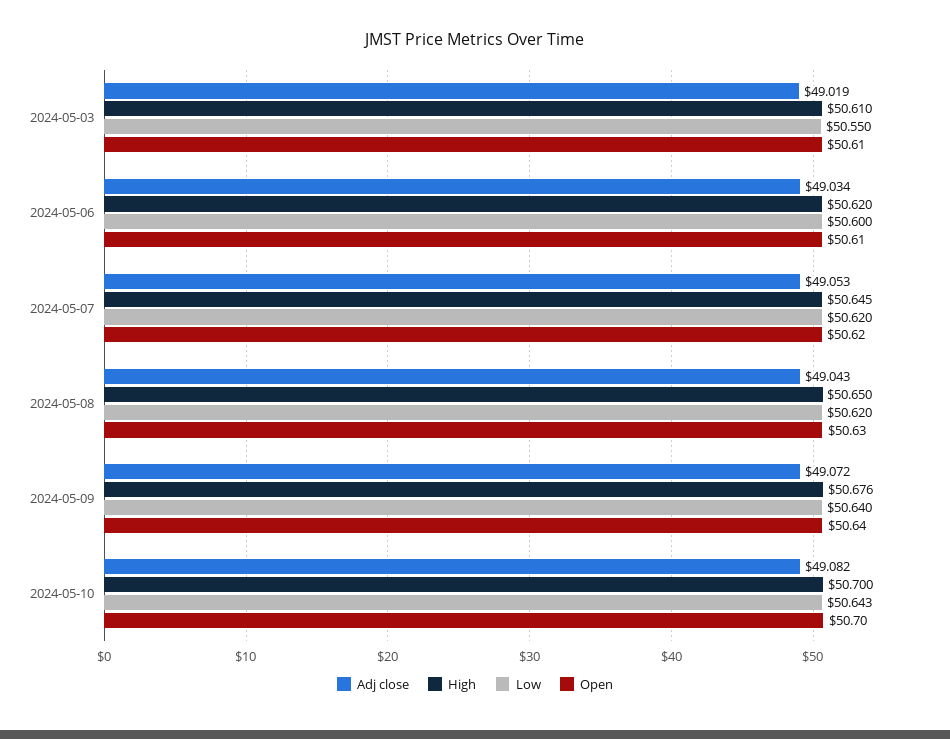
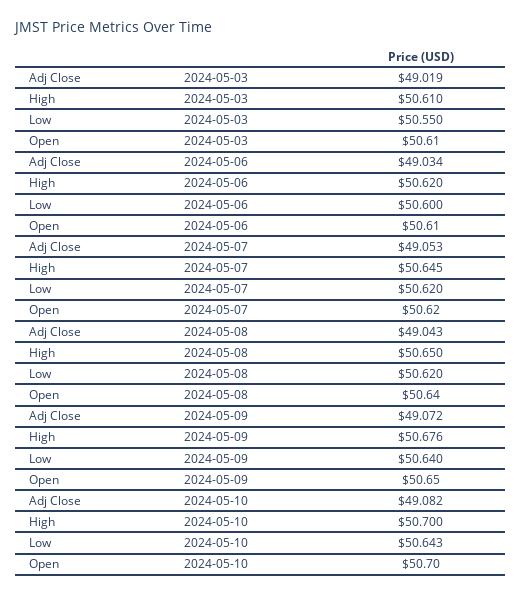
  {
    "Adj close": {
      "2024-05-03": 49.019,
      "2024-05-06": 49.034,
      "2024-05-07": 49.053,
      "2024-05-08": 49.043,
      "2024-05-09": 49.072,
      "2024-05-10": 49.082
    },
    "High": {
      "2024-05-03": 50.61,
      "2024-05-06": 50.62,
      "2024-05-07": 50.645,
      "2024-05-08": 50.65,
      "2024-05-09": 50.676,
      "2024-05-10": 50.7
    },
    "Low": {
      "2024-05-03": 50.55,
      "2024-05-06": 50.6,
      "2024-05-07": 50.62,
      "2024-05-08": 50.62,
      "2024-05-09": 50.64,
      "2024-05-10": 50.643
    },
    "Open": {
      "2024-05-03": 50.61,
      "2024-05-06": 50.61,
      "2024-05-07": 50.62,
-     "2024-05-08": 50.63,
+     "2024-05-08": 50.64,
-     "2024-05-09": 50.64,
+     "2024-05-09": 50.65,
      "2024-05-10": 50.7
    }
  }

